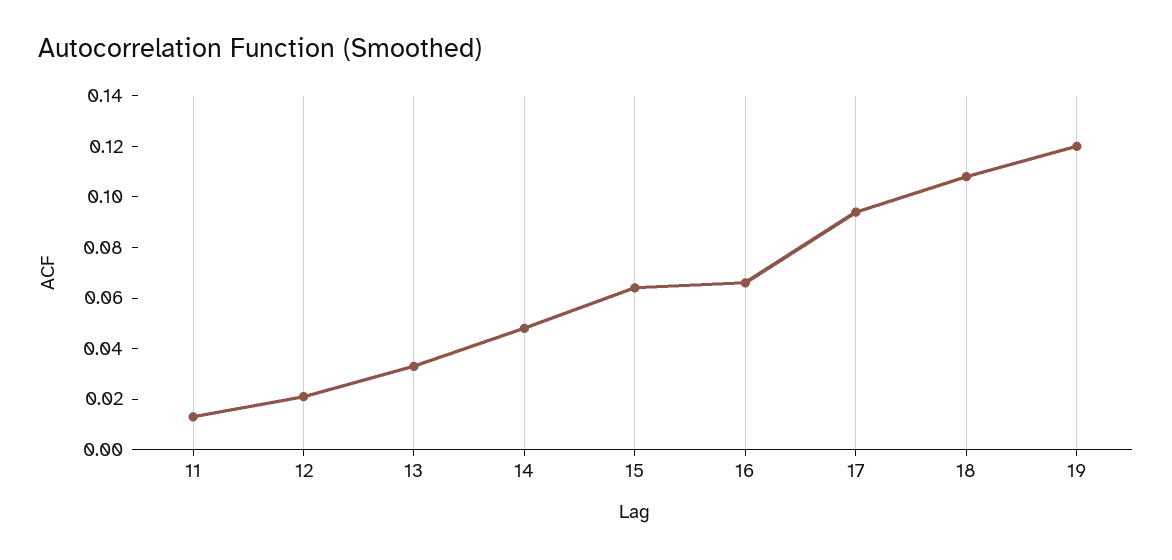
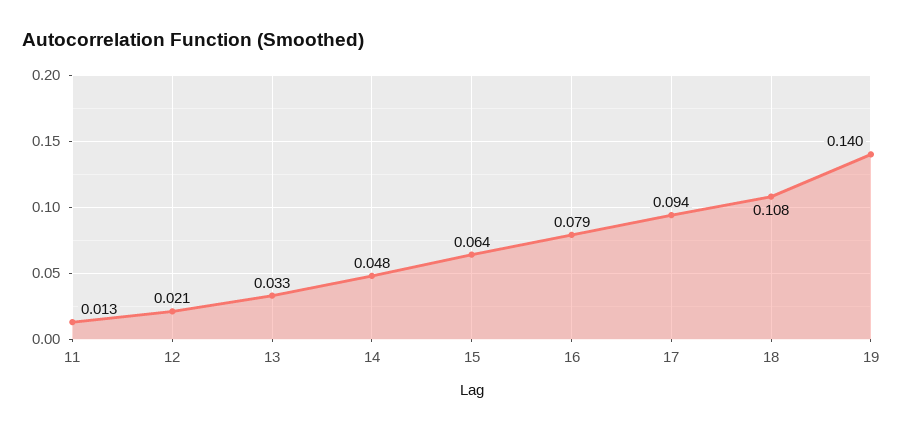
  {
    "11": 0.013,
    "12": 0.021,
    "13": 0.033,
    "14": 0.048,
    "15": 0.064,
-   "16": 0.065,
+   "16": 0.079,
    "17": 0.094,
    "18": 0.108,
-   "19": 0.12
+   "19": 0.14
  }

